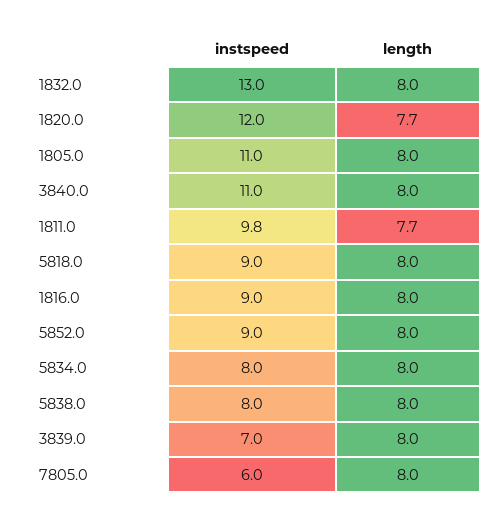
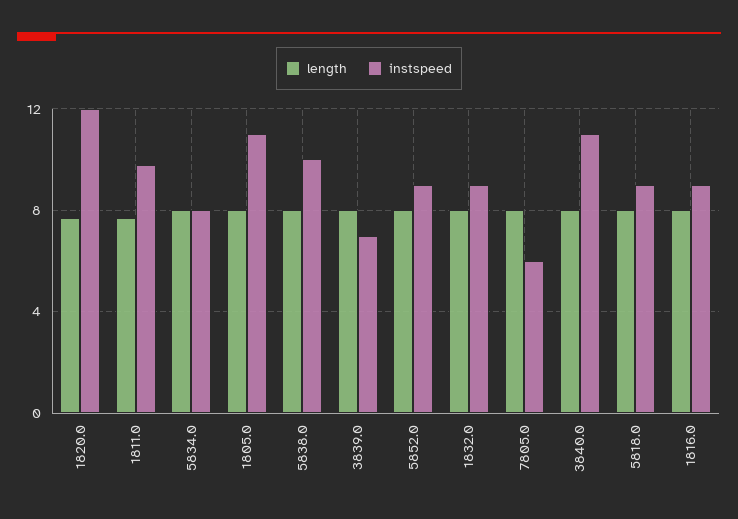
  {
    "instspeed": {
-     "1832.0": 13,
+     "1832.0": 9,
      "1820.0": 12,
      "1805.0": 11,
      "3840.0": 11,
      "1811.0": 9.8,
      "5818.0": 9,
      "1816.0": 9,
      "5852.0": 9,
      "5834.0": 8,
-     "5838.0": 8,
+     "5838.0": 10,
      "3839.0": 7,
      "7805.0": 6
    },
    "length": {
      "1832.0": 8,
      "1820.0": 7.7,
      "1805.0": 8,
      "3840.0": 8,
      "1811.0": 7.7,
      "5818.0": 8,
      "1816.0": 8,
      "5852.0": 8,
      "5834.0": 8,
      "5838.0": 8,
      "3839.0": 8,
      "7805.0": 8
    }
  }

